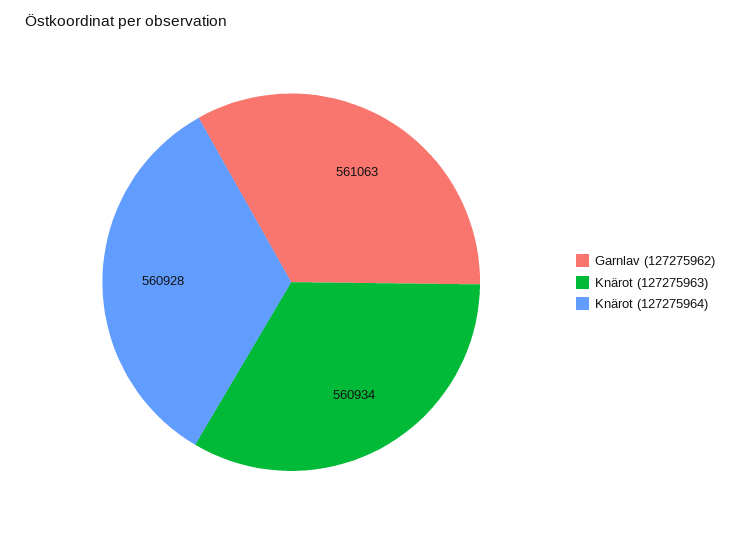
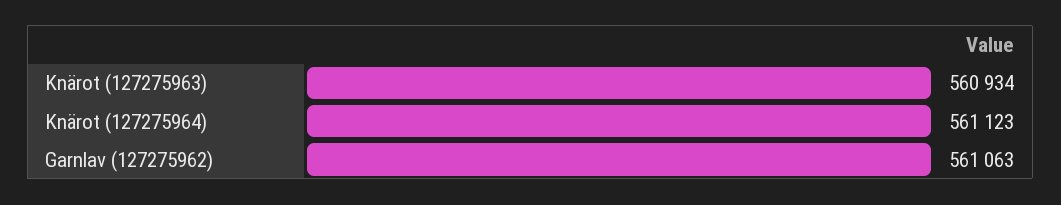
  {
    "Garnlav (127275962)": 561063,
    "Knärot (127275963)": 560934,
-   "Knärot (127275964)": 560928
+   "Knärot (127275964)": 561123
  }

